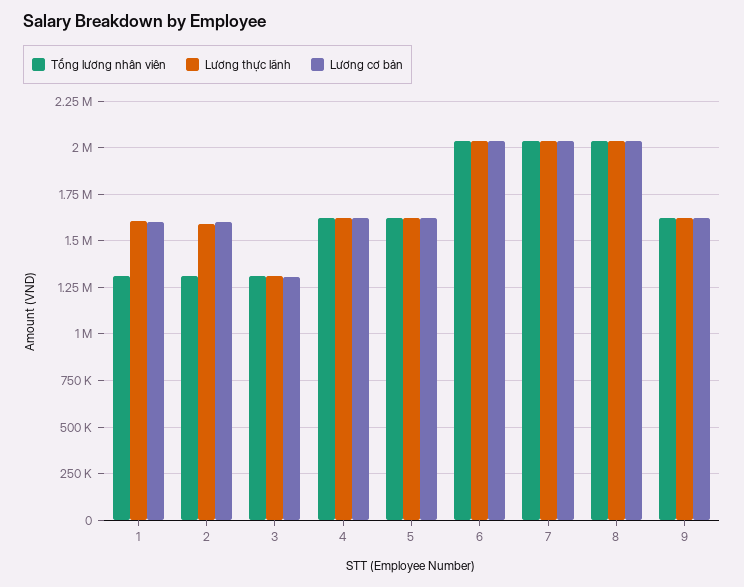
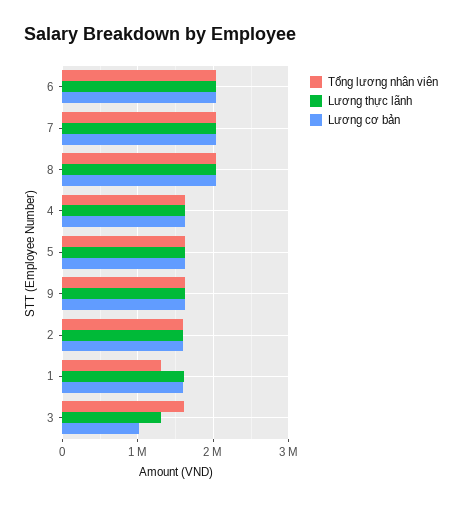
  {
    "Tổng lương nhân viên": {
      "1": 1300000,
-     "2": 1300000,
+     "2": 1600000,
-     "3": 1300000,
+     "3": 1600000,
      "4": 1600000,
      "5": 1600000,
      "6": 2050000,
      "7": 2050000,
      "8": 2050000,
      "9": 1600000
    },
    "Lương thực lãnh": {
      "1": 1600000,
      "2": 1600000,
      "3": 1300000,
      "4": 1600000,
      "5": 1600000,
      "6": 2050000,
      "7": 2050000,
      "8": 2050000,
      "9": 1600000
    },
    "Lương cơ bản": {
      "1": 1600000,
      "2": 1600000,
-     "3": 1300000,
+     "3": 1000000,
      "4": 1600000,
      "5": 1600000,
      "6": 2050000,
      "7": 2050000,
      "8": 2050000,
      "9": 1600000
    }
  }

